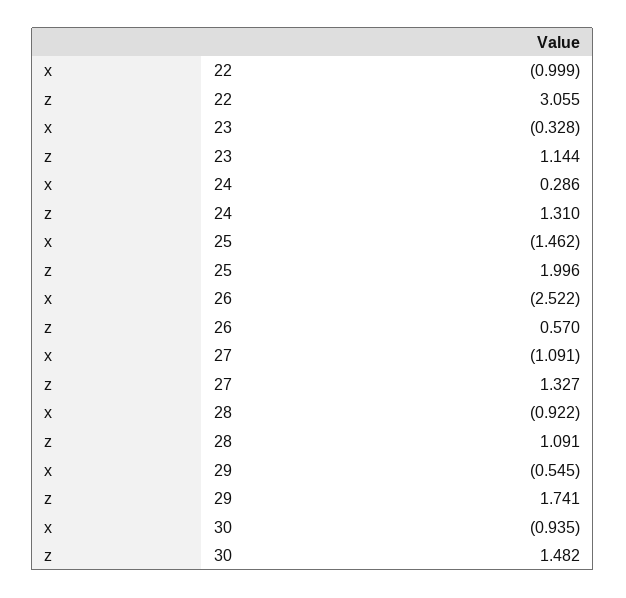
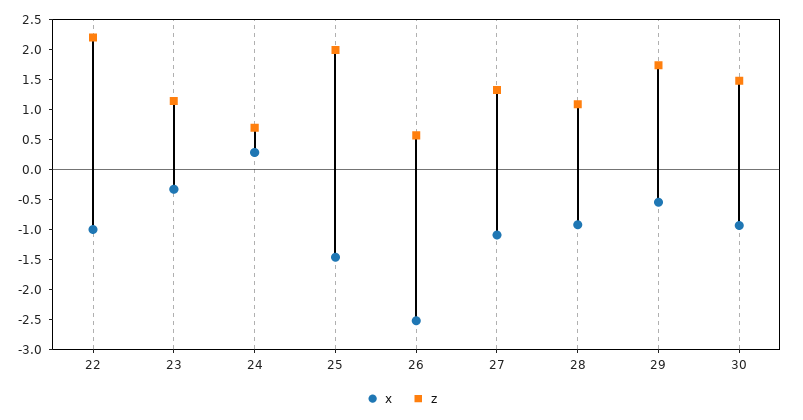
  {
    "x": {
      "22": -0.999,
      "23": -0.328,
      "24": 0.286,
      "25": -1.462,
      "26": -2.522,
      "27": -1.091,
      "28": -0.922,
      "29": -0.545,
      "30": -0.935
    },
    "z": {
-     "22": 3.055,
+     "22": 2.25,
      "23": 1.144,
-     "24": 1.31,
+     "24": 0.75,
      "25": 1.996,
      "26": 0.57,
      "27": 1.327,
      "28": 1.091,
      "29": 1.741,
      "30": 1.482
    }
  }

